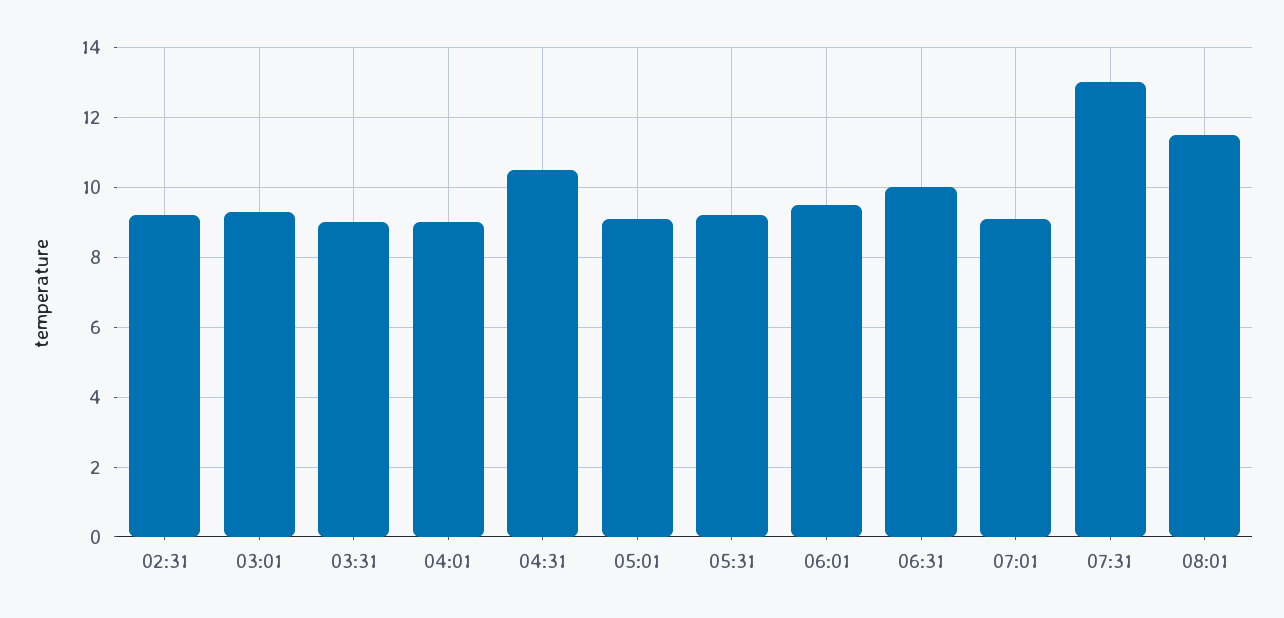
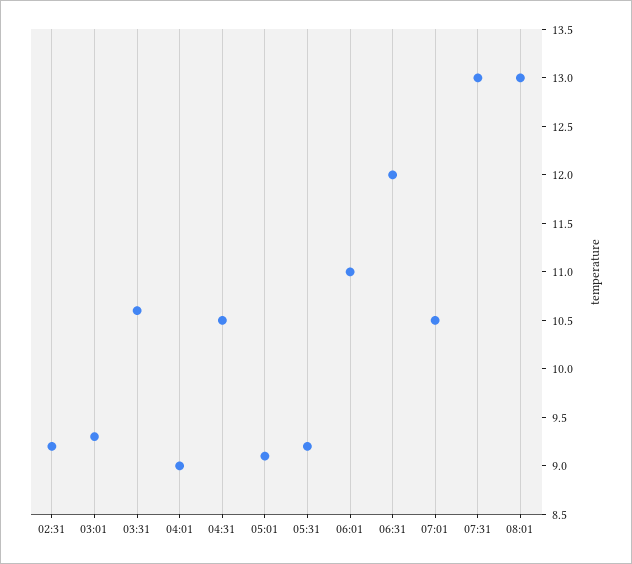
  {
    "02:31": 9.2,
    "03:01": 9.3,
-   "03:31": 9,
+   "03:31": 10.6,
    "04:01": 9,
    "04:31": 10.5,
    "05:01": 9.1,
    "05:31": 9.2,
-   "06:01": 9.5,
+   "06:01": 11,
-   "06:31": 10,
+   "06:31": 12,
-   "07:01": 9,
+   "07:01": 10.5,
    "07:31": 13,
-   "08:01": 11.5
+   "08:01": 13
  }

